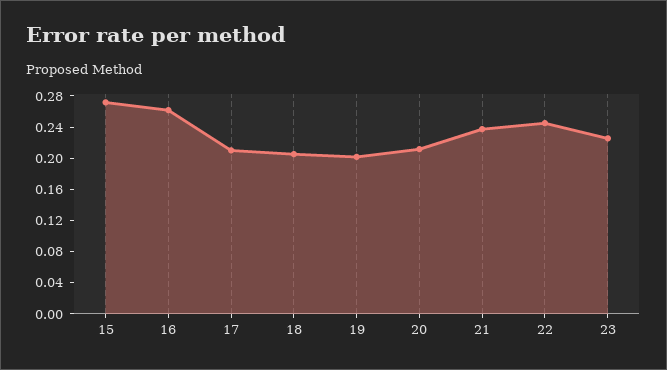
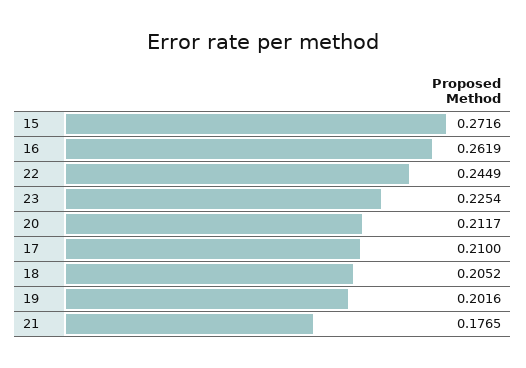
  {
    "15": 0.2716,
    "16": 0.2619,
    "17": 0.21,
    "18": 0.2052,
    "19": 0.2016,
    "20": 0.2117,
-   "21": 0.24,
+   "21": 0.1765,
    "22": 0.2449,
    "23": 0.2254
  }

